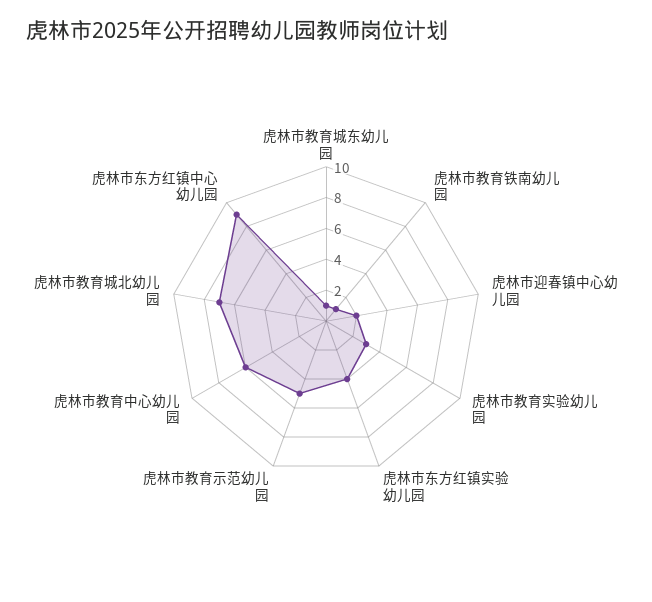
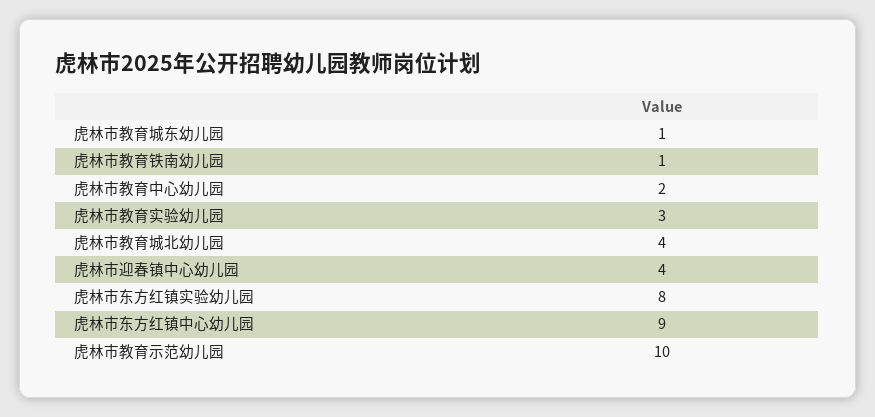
  {
    "虎林市教育城东幼儿园": 1,
    "虎林市教育铁南幼儿园": 1,
-   "虎林市迎春镇中心幼儿园": 2,
+   "虎林市迎春镇中心幼儿园": 4,
    "虎林市教育实验幼儿园": 3,
-   "虎林市东方红镇实验幼儿园": 4,
+   "虎林市东方红镇实验幼儿园": 8,
-   "虎林市教育示范幼儿园": 5,
+   "虎林市教育示范幼儿园": 10,
-   "虎林市教育中心幼儿园": 6,
+   "虎林市教育中心幼儿园": 2,
-   "虎林市教育城北幼儿园": 7,
+   "虎林市教育城北幼儿园": 4,
    "虎林市东方红镇中心幼儿园": 9
  }

